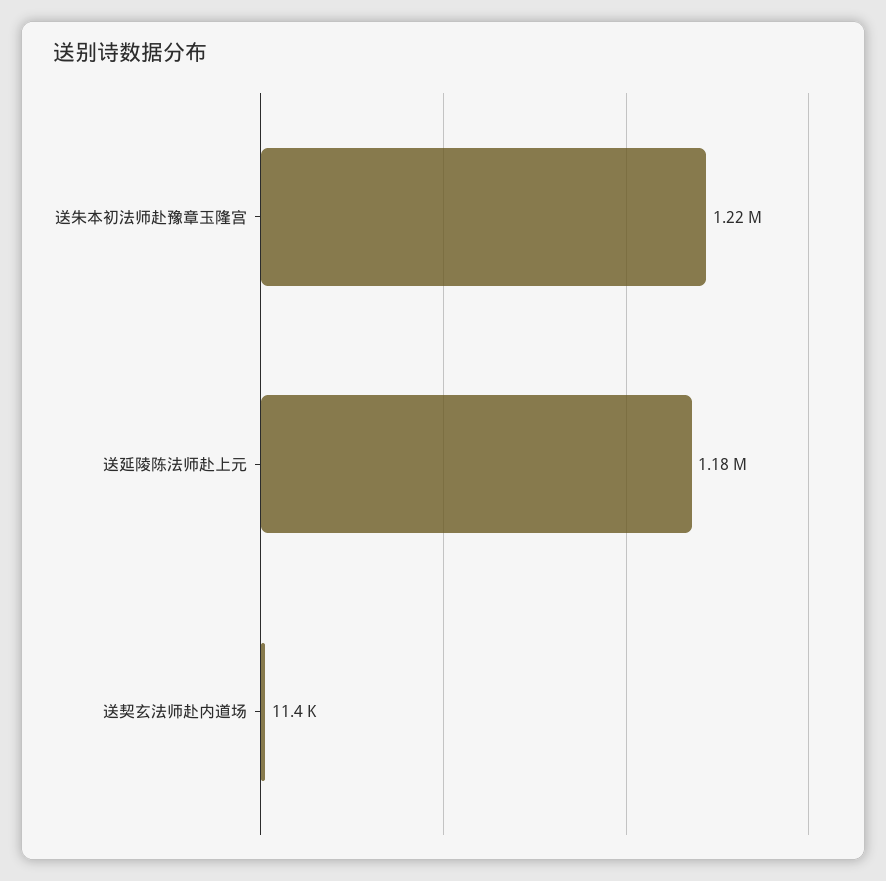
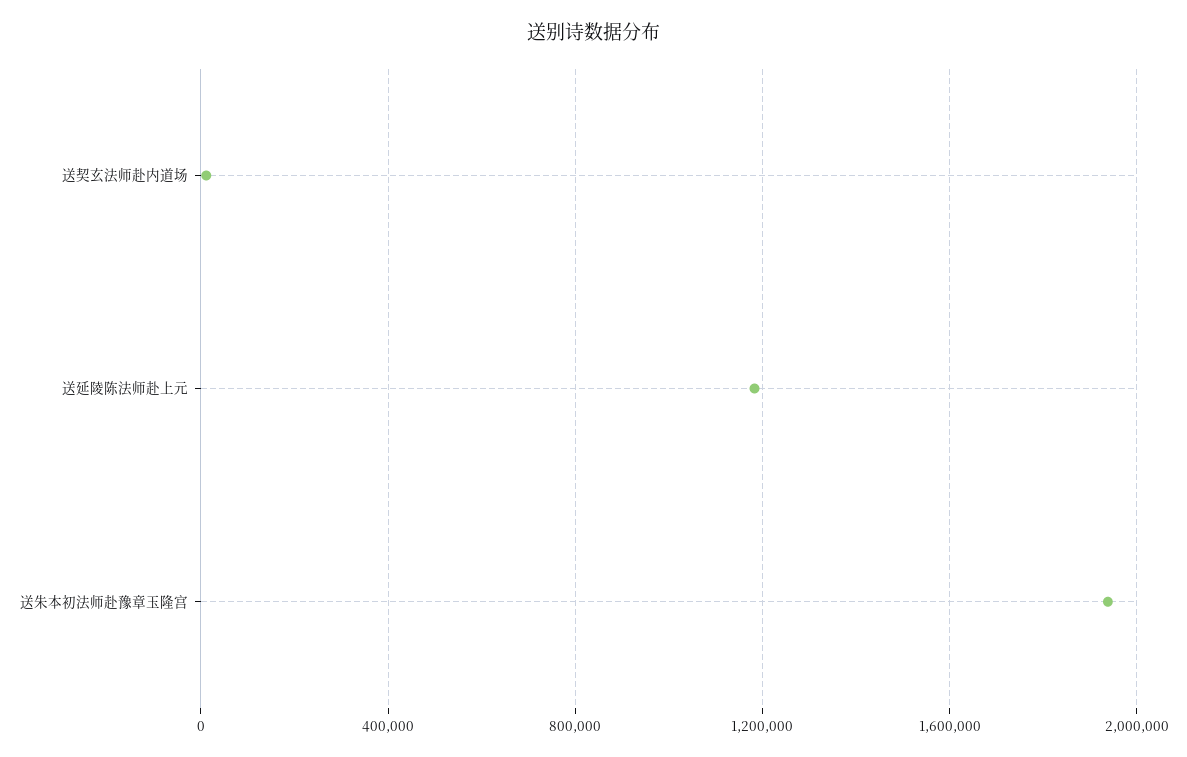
  {
-   "送朱本初法师赴豫章玉隆宫": 1220000,
+   "送朱本初法师赴豫章玉隆宫": 1950000,
    "送延陵陈法师赴上元": 1180000,
    "送契玄法师赴内道场": 11400
  }

